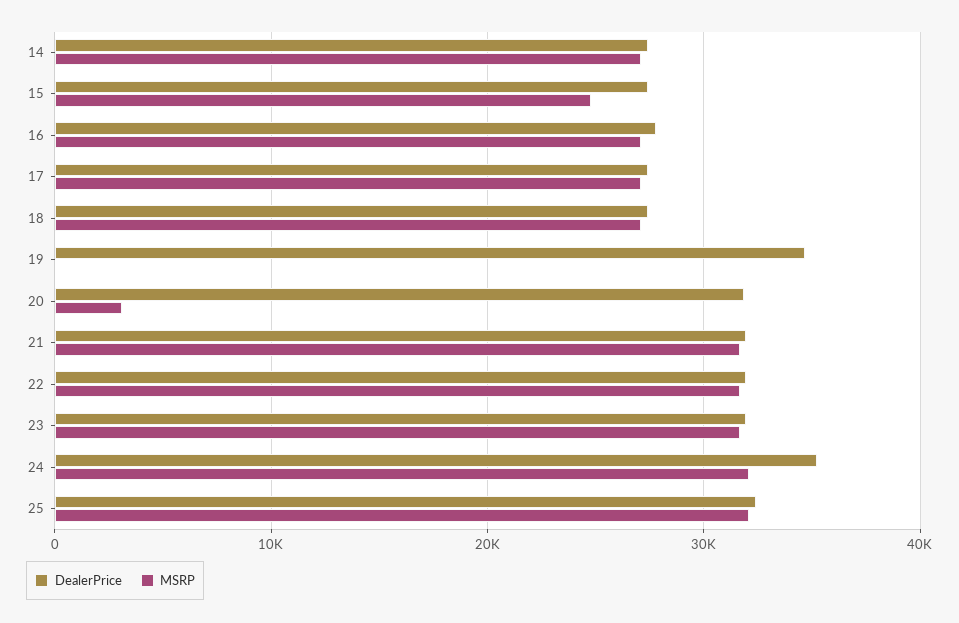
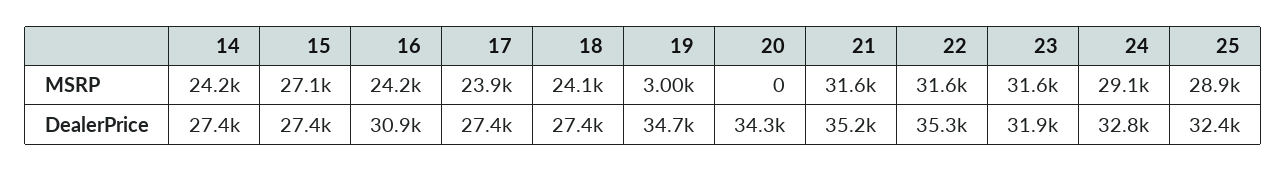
  {
    "DealerPrice": {
      "14": 27400,
      "15": 27400,
-     "16": 28000,
+     "16": 30900,
      "17": 27400,
      "18": 27400,
      "19": 34700,
-     "20": 32000,
+     "20": 34300,
-     "21": 32000,
+     "21": 35200,
-     "22": 32000,
+     "22": 35300,
      "23": 31900,
-     "24": 35000,
+     "24": 32800,
      "25": 32400
    },
    "MSRP": {
-     "14": 27000,
+     "14": 24200,
-     "15": 25000,
+     "15": 27100,
-     "16": 27000,
+     "16": 24200,
-     "17": 27000,
+     "17": 23900,
-     "18": 27000,
+     "18": 24100,
-     "19": 0,
+     "19": 3000,
-     "20": 3000,
+     "20": 0,
      "21": 31600,
      "22": 31600,
      "23": 31600,
-     "24": 32000,
+     "24": 29100,
-     "25": 32000
+     "25": 28900
    }
  }

